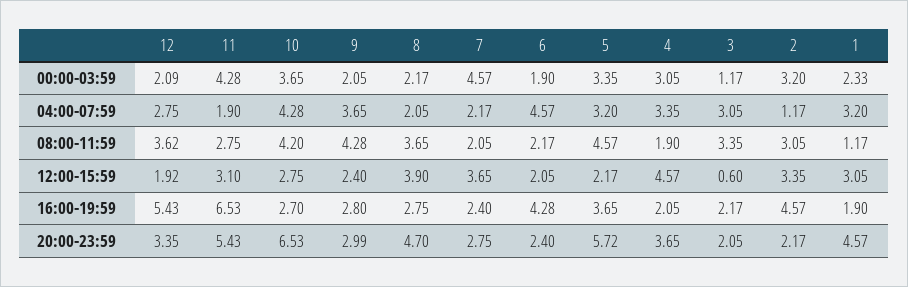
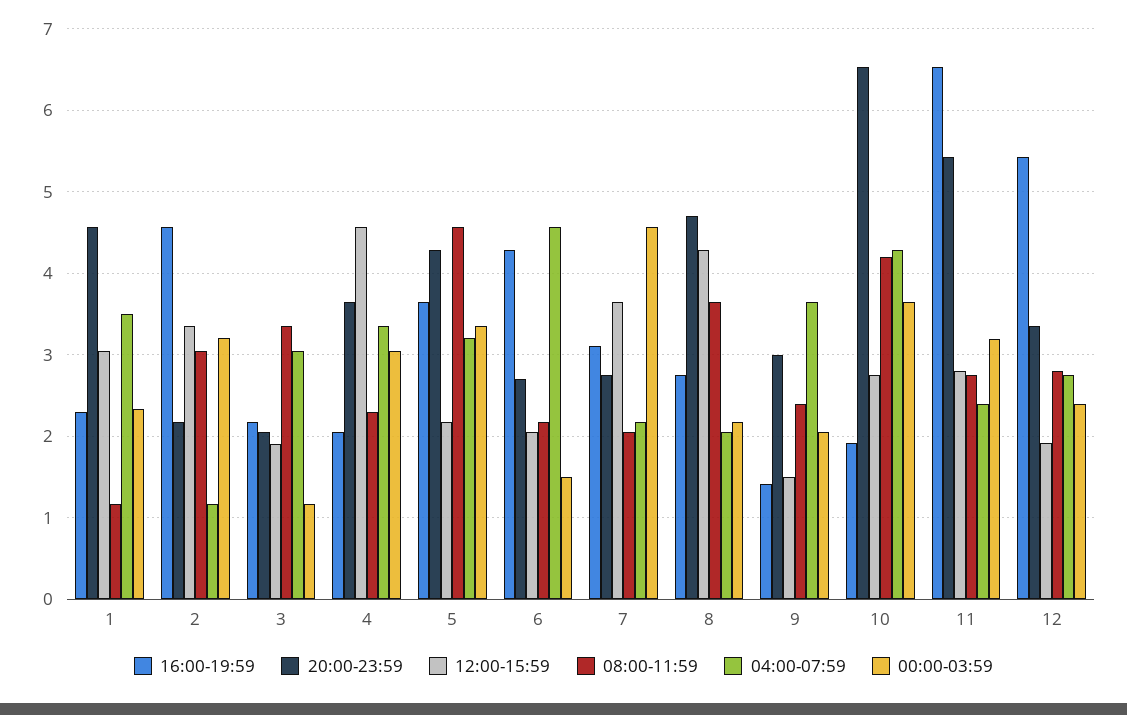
  {
    "00:00-03:59": {
-     "12": 2.09,
+     "12": 2.4,
-     "11": 4.28,
+     "11": 3.2,
      "10": 3.65,
      "9": 2.05,
      "8": 2.17,
      "7": 4.57,
-     "6": 1.9,
+     "6": 1.5,
      "5": 3.35,
      "4": 3.05,
      "3": 1.17,
      "2": 3.2,
      "1": 2.33
    },
    "04:00-07:59": {
      "12": 2.75,
-     "11": 1.9,
+     "11": 2.4,
      "10": 4.28,
      "9": 3.65,
      "8": 2.05,
      "7": 2.17,
      "6": 4.57,
      "5": 3.2,
      "4": 3.35,
      "3": 3.05,
      "2": 1.17,
-     "1": 3.2
+     "1": 3.5
    },
    "08:00-11:59": {
-     "12": 3.62,
+     "12": 2.8,
      "11": 2.75,
      "10": 4.2,
-     "9": 4.28,
+     "9": 2.4,
      "8": 3.65,
      "7": 2.05,
      "6": 2.17,
      "5": 4.57,
-     "4": 1.9,
+     "4": 2.3,
      "3": 3.35,
      "2": 3.05,
      "1": 1.17
    },
    "12:00-15:59": {
      "12": 1.92,
-     "11": 3.1,
+     "11": 2.8,
      "10": 2.75,
-     "9": 2.4,
+     "9": 1.5,
-     "8": 3.9,
+     "8": 4.3,
      "7": 3.65,
      "6": 2.05,
      "5": 2.17,
      "4": 4.57,
-     "3": 0.6,
+     "3": 1.9,
      "2": 3.35,
      "1": 3.05
    },
    "16:00-19:59": {
      "12": 5.43,
      "11": 6.53,
-     "10": 2.7,
+     "10": 1.9,
-     "9": 2.8,
+     "9": 1.4,
      "8": 2.75,
-     "7": 2.4,
+     "7": 3.1,
      "6": 4.28,
      "5": 3.65,
      "4": 2.05,
      "3": 2.17,
      "2": 4.57,
-     "1": 1.9
+     "1": 2.3
    },
    "20:00-23:59": {
      "12": 3.35,
      "11": 5.43,
      "10": 6.53,
      "9": 2.99,
      "8": 4.7,
      "7": 2.75,
-     "6": 2.4,
+     "6": 2.7,
-     "5": 5.72,
+     "5": 4.3,
      "4": 3.65,
      "3": 2.05,
      "2": 2.17,
      "1": 4.57
    }
  }

